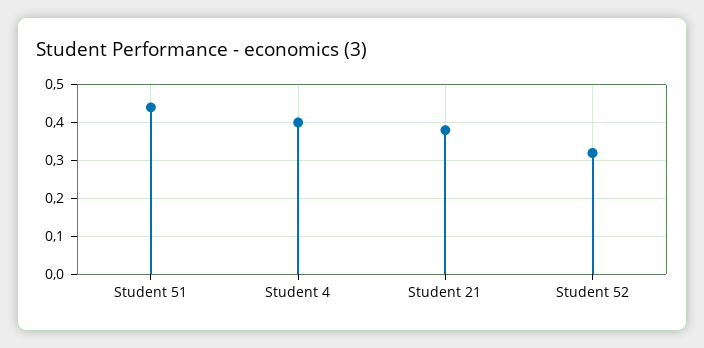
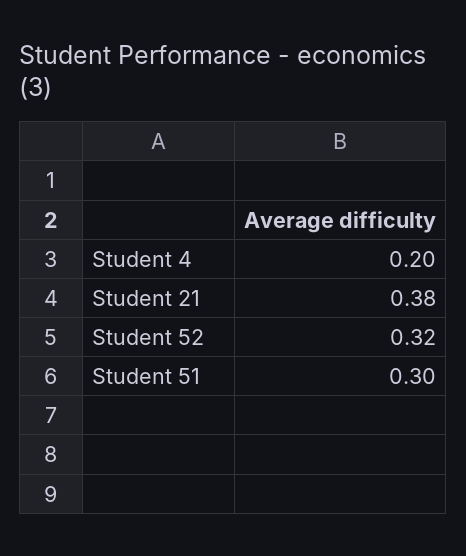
  {
-   "Student 51": 0.45,
+   "Student 51": 0.3,
-   "Student 4": 0.4,
+   "Student 4": 0.2,
    "Student 21": 0.38,
    "Student 52": 0.32
  }

